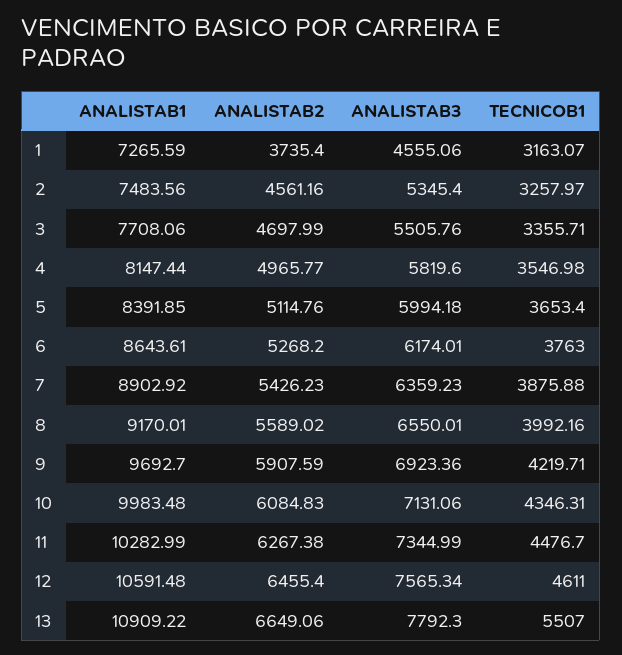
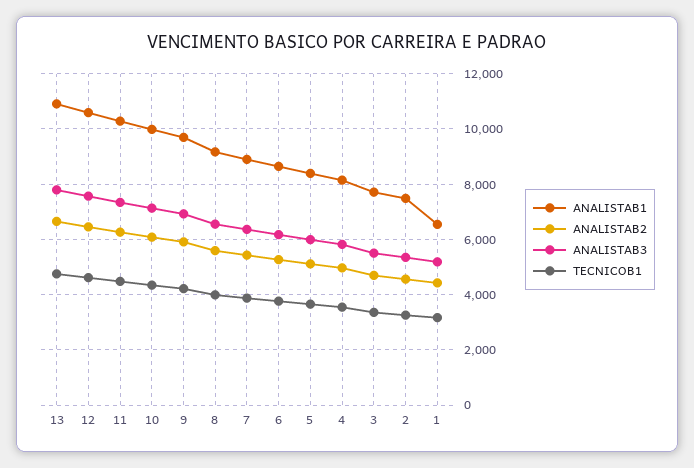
  {
    "ANALISTAB1": {
-     "1": 7265.59,
+     "1": 6500,
      "2": 7483.56,
      "3": 7708.06,
      "4": 8147.44,
      "5": 8391.85,
      "6": 8643.61,
      "7": 8902.92,
      "8": 9170.01,
      "9": 9692.7,
      "10": 9983.48,
      "11": 10282.99,
      "12": 10591.48,
      "13": 10909.22
    },
    "ANALISTAB2": {
-     "1": 3735.4,
+     "1": 4500,
      "2": 4561.16,
      "3": 4697.99,
      "4": 4965.77,
      "5": 5114.76,
      "6": 5268.2,
      "7": 5426.23,
      "8": 5589.02,
      "9": 5907.59,
      "10": 6084.83,
      "11": 6267.38,
      "12": 6455.4,
      "13": 6649.06
    },
    "ANALISTAB3": {
-     "1": 4555.06,
+     "1": 5250,
      "2": 5345.4,
      "3": 5505.76,
      "4": 5819.6,
      "5": 5994.18,
      "6": 6174.01,
      "7": 6359.23,
      "8": 6550.01,
      "9": 6923.36,
      "10": 7131.06,
      "11": 7344.99,
      "12": 7565.34,
      "13": 7792.3
    },
    "TECNICOB1": {
      "1": 3163.07,
      "2": 3257.97,
      "3": 3355.71,
      "4": 3546.98,
      "5": 3653.4,
      "6": 3763,
      "7": 3875.88,
      "8": 3992.16,
      "9": 4219.71,
      "10": 4346.31,
      "11": 4476.7,
      "12": 4611,
-     "13": 5507
+     "13": 4750
    }
  }

